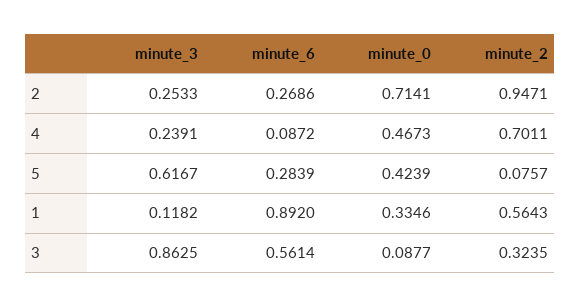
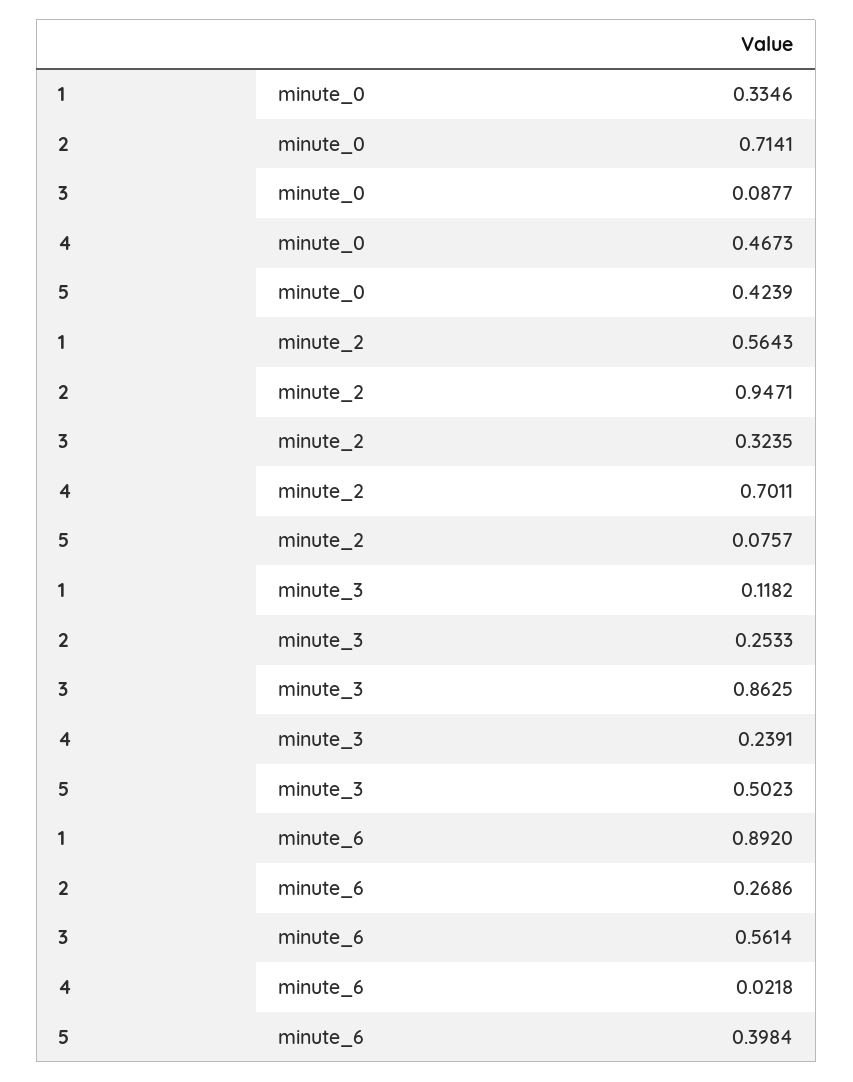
  {
    "minute_3": {
      "2": 0.2533,
      "4": 0.2391,
-     "5": 0.6167,
+     "5": 0.5023,
      "1": 0.1182,
      "3": 0.8625
    },
    "minute_6": {
      "2": 0.2686,
-     "4": 0.0872,
+     "4": 0.0218,
-     "5": 0.2839,
+     "5": 0.3984,
      "1": 0.892,
      "3": 0.5614
    },
    "minute_0": {
      "2": 0.7141,
      "4": 0.4673,
      "5": 0.4239,
      "1": 0.3346,
      "3": 0.0877
    },
    "minute_2": {
      "2": 0.9471,
      "4": 0.7011,
      "5": 0.0757,
      "1": 0.5643,
      "3": 0.3235
    }
  }

